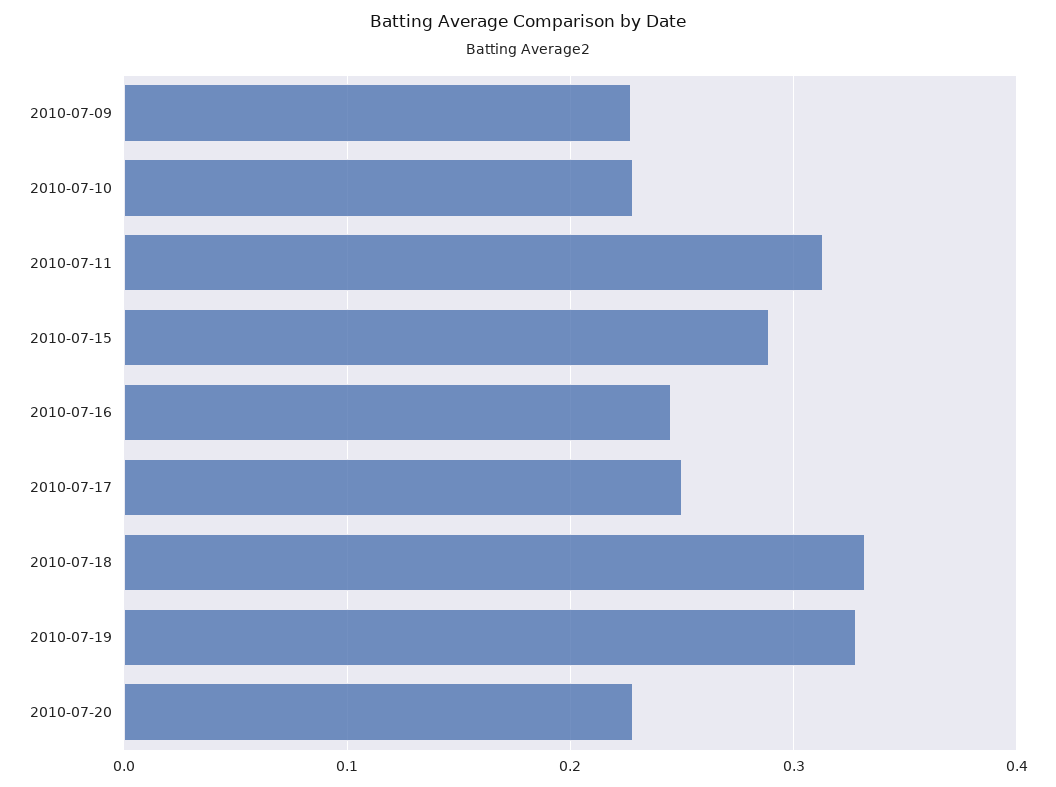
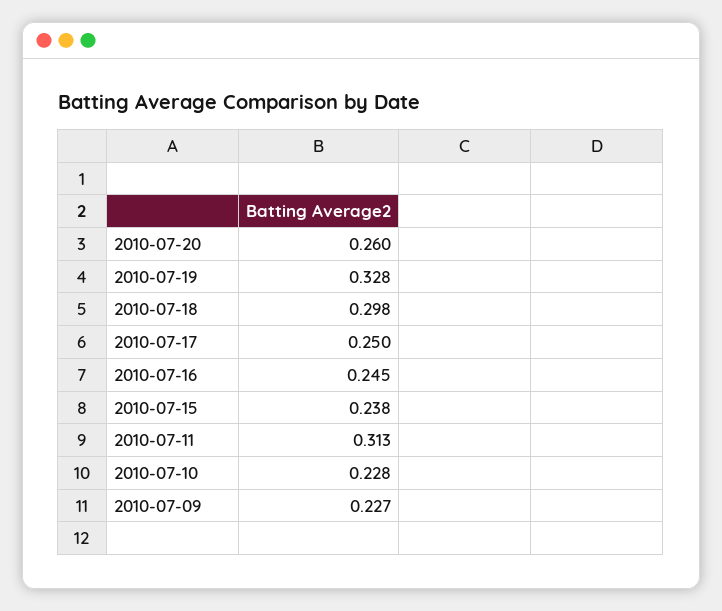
  {
    "2010-07-09": 0.227,
    "2010-07-10": 0.228,
    "2010-07-11": 0.313,
-   "2010-07-15": 0.29,
+   "2010-07-15": 0.238,
    "2010-07-16": 0.245,
    "2010-07-17": 0.25,
-   "2010-07-18": 0.33,
+   "2010-07-18": 0.298,
    "2010-07-19": 0.328,
-   "2010-07-20": 0.23
+   "2010-07-20": 0.26
  }

